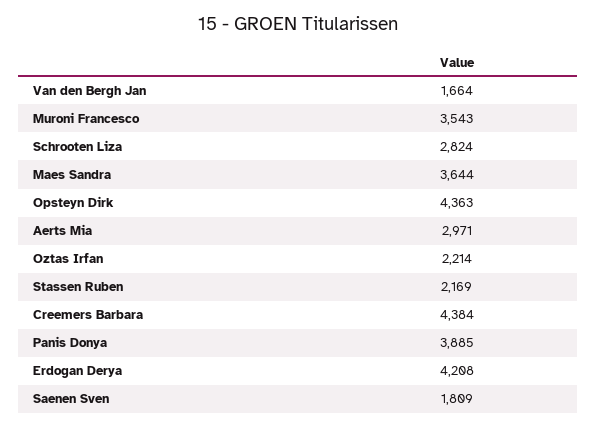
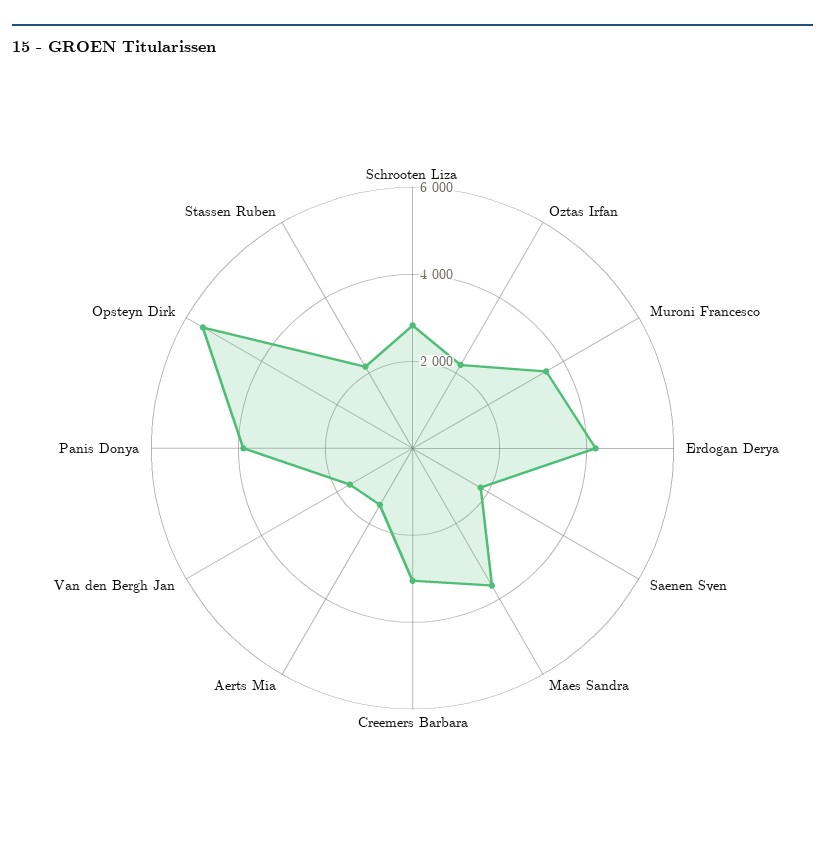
  {
    "Van den Bergh Jan": 1664,
    "Muroni Francesco": 3543,
    "Schrooten Liza": 2824,
    "Maes Sandra": 3644,
-   "Opsteyn Dirk": 4363,
+   "Opsteyn Dirk": 5500,
-   "Aerts Mia": 2971,
+   "Aerts Mia": 1500,
    "Oztas Irfan": 2214,
    "Stassen Ruben": 2169,
-   "Creemers Barbara": 4384,
+   "Creemers Barbara": 3000,
    "Panis Donya": 3885,
    "Erdogan Derya": 4208,
    "Saenen Sven": 1809
  }

